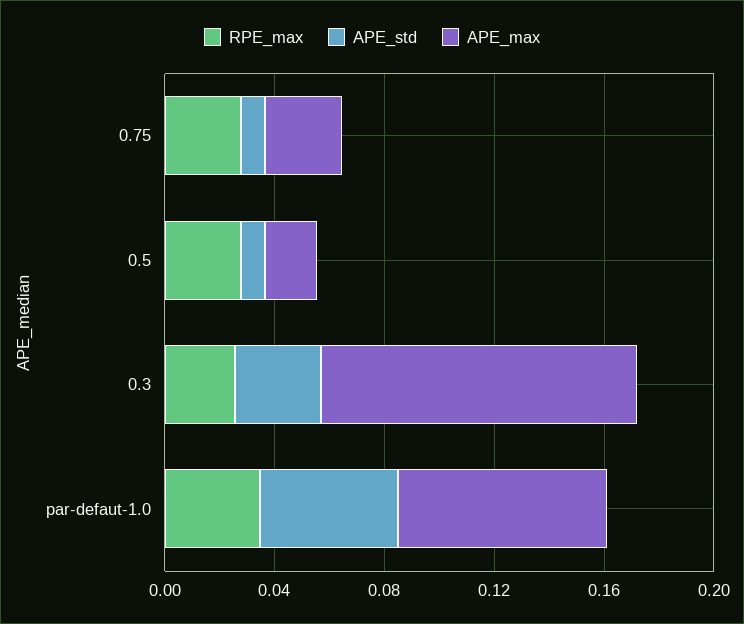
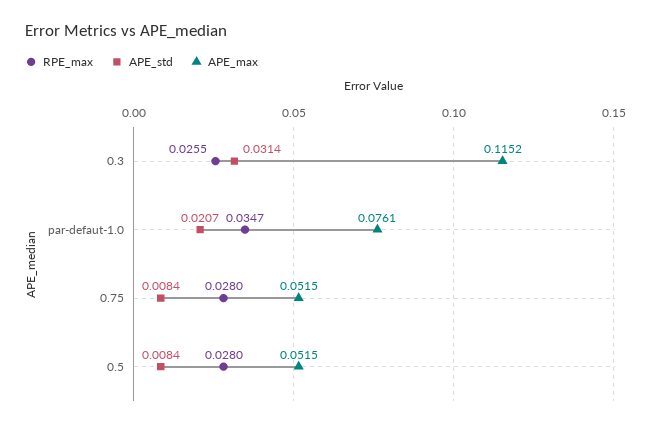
  {
    "RPE_max": {
      "0.75": 0.028,
      "0.5": 0.028,
      "0.3": 0.0255,
      "par-defaut-1.0": 0.0347
    },
    "APE_std": {
      "0.75": 0.0084,
      "0.5": 0.0084,
      "0.3": 0.0314,
-     "par-defaut-1.0": 0.05
+     "par-defaut-1.0": 0.0207
    },
    "APE_max": {
-     "0.75": 0.03,
+     "0.75": 0.0515,
-     "0.5": 0.02,
+     "0.5": 0.0515,
      "0.3": 0.1152,
      "par-defaut-1.0": 0.0761
    }
  }

